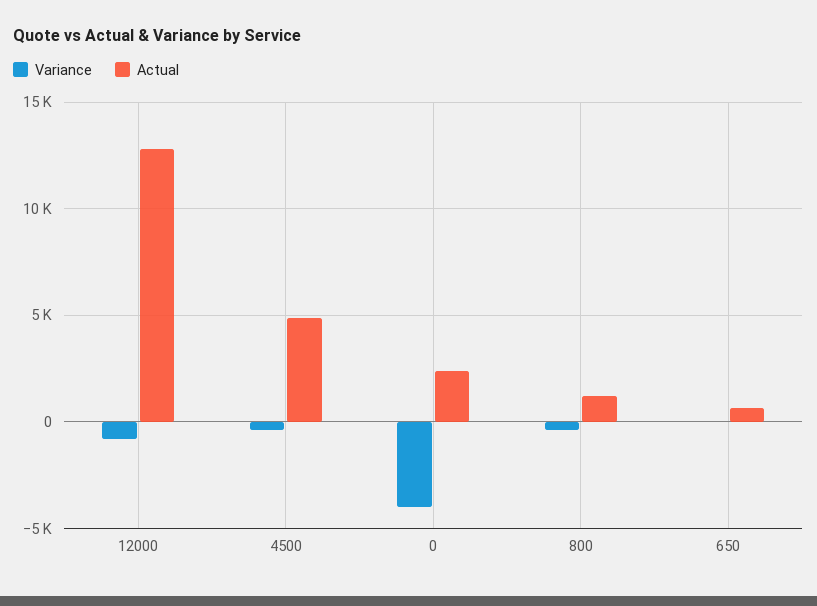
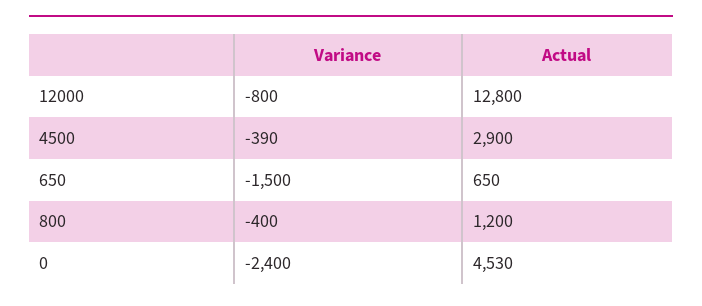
  {
    "Variance": {
      "12000": -800,
      "4500": -390,
-     "0": -4000,
+     "0": -2400,
      "800": -400,
-     "650": 0
+     "650": -1500
    },
    "Actual": {
      "12000": 12800,
-     "4500": 5000,
+     "4500": 2900,
-     "0": 2500,
+     "0": 4530,
      "800": 1200,
      "650": 650
    }
  }

